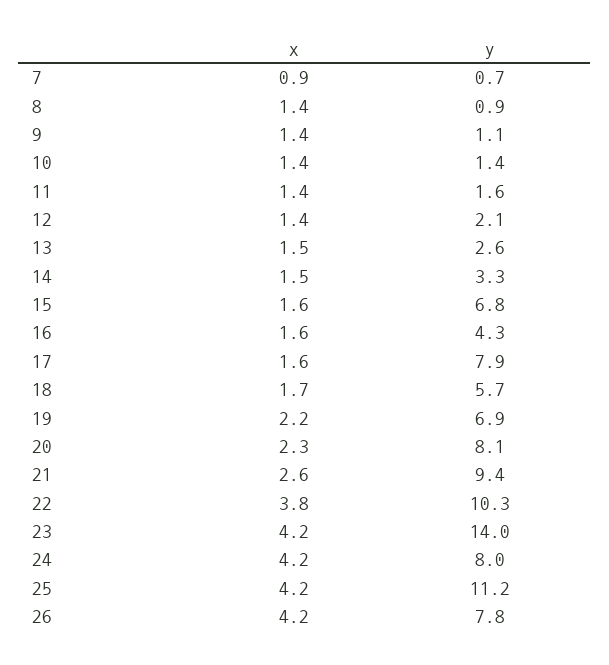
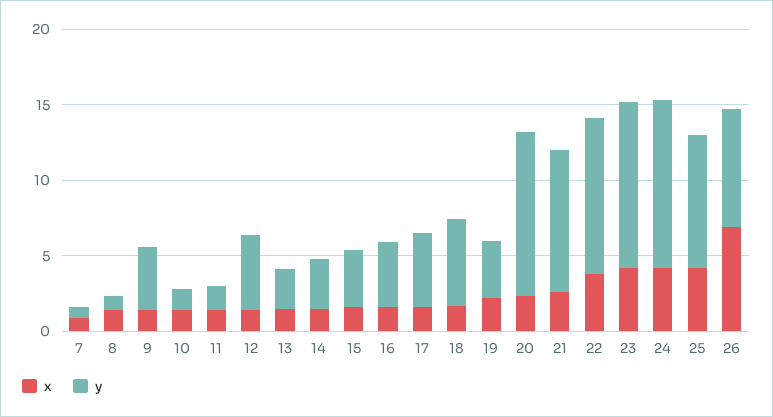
  {
    "x": {
      "7": 0.9,
      "8": 1.4,
      "9": 1.4,
      "10": 1.4,
      "11": 1.4,
      "12": 1.4,
      "13": 1.5,
      "14": 1.5,
      "15": 1.6,
      "16": 1.6,
      "17": 1.6,
      "18": 1.7,
      "19": 2.2,
      "20": 2.3,
      "21": 2.6,
      "22": 3.8,
      "23": 4.2,
      "24": 4.2,
      "25": 4.2,
-     "26": 4.2
+     "26": 7
    },
    "y": {
      "7": 0.7,
      "8": 0.9,
-     "9": 1.1,
+     "9": 4,
      "10": 1.4,
      "11": 1.6,
-     "12": 2.1,
+     "12": 5,
      "13": 2.6,
      "14": 3.3,
-     "15": 6.8,
+     "15": 4,
      "16": 4.3,
-     "17": 7.9,
+     "17": 5,
      "18": 5.7,
-     "19": 6.9,
+     "19": 4,
-     "20": 8.1,
+     "20": 11,
      "21": 9.4,
      "22": 10.3,
-     "23": 14,
+     "23": 11,
-     "24": 8,
+     "24": 11,
-     "25": 11.2,
+     "25": 9,
      "26": 7.8
    }
  }

